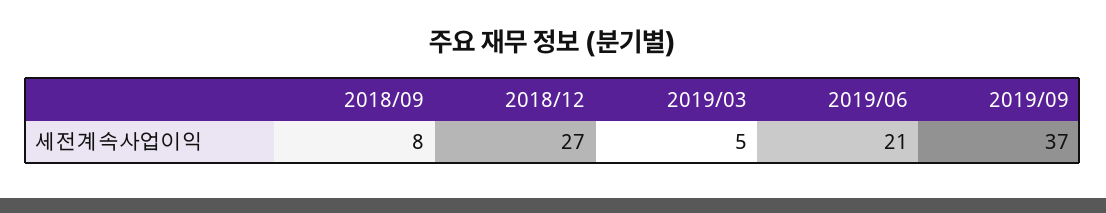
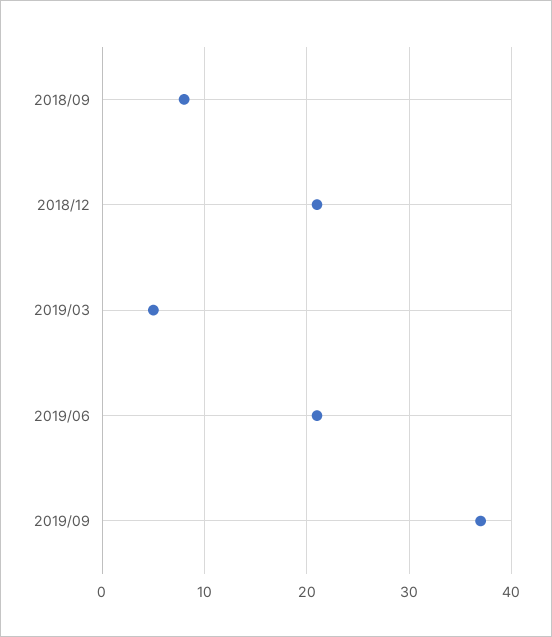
  {
    "2018/09": 8,
-   "2018/12": 27,
+   "2018/12": 21,
    "2019/03": 5,
    "2019/06": 21,
    "2019/09": 37
  }

